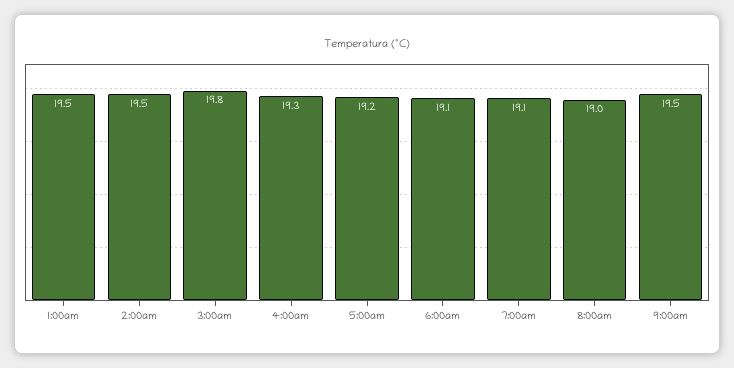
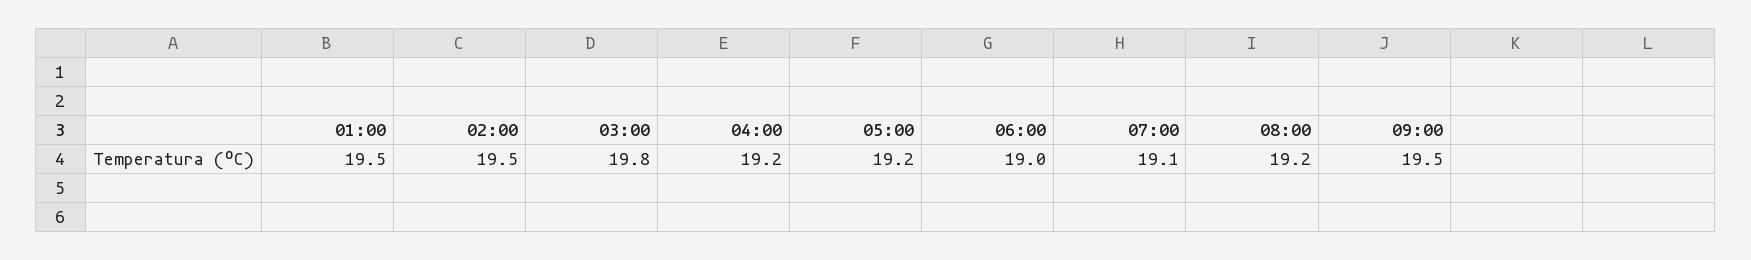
  {
    "1:00am": 19.5,
    "2:00am": 19.5,
    "3:00am": 19.8,
-   "4:00am": 19.3,
+   "4:00am": 19.2,
    "5:00am": 19.2,
-   "6:00am": 19.1,
+   "6:00am": 19,
    "7:00am": 19.1,
-   "8:00am": 19,
+   "8:00am": 19.2,
    "9:00am": 19.5
  }

